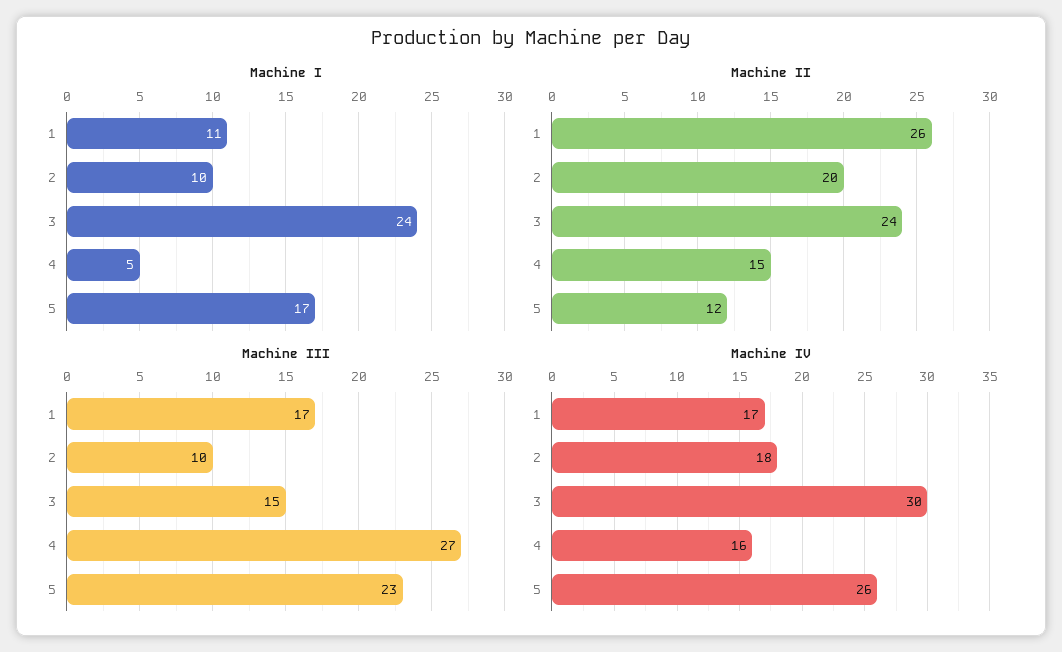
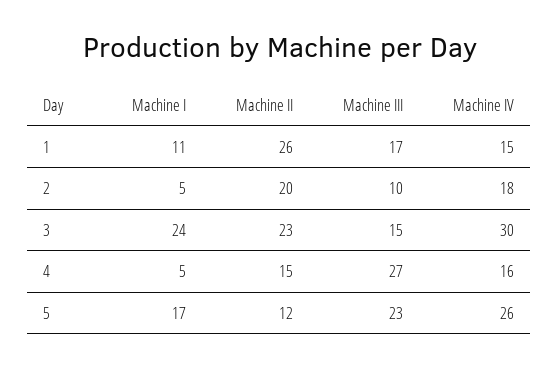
  {
    "Machine I": {
      "1": 11,
-     "2": 10,
+     "2": 5,
      "3": 24,
      "4": 5,
      "5": 17
    },
    "Machine II": {
      "1": 26,
      "2": 20,
-     "3": 24,
+     "3": 23,
      "4": 15,
      "5": 12
    },
    "Machine III": {
      "1": 17,
      "2": 10,
      "3": 15,
      "4": 27,
      "5": 23
    },
    "Machine IV": {
-     "1": 17,
+     "1": 15,
      "2": 18,
      "3": 30,
      "4": 16,
      "5": 26
    }
  }

